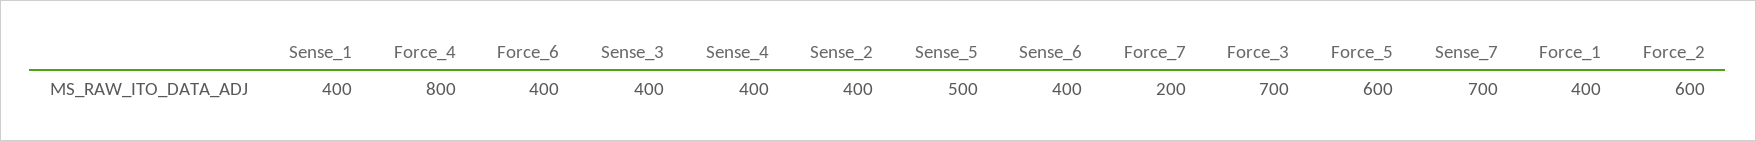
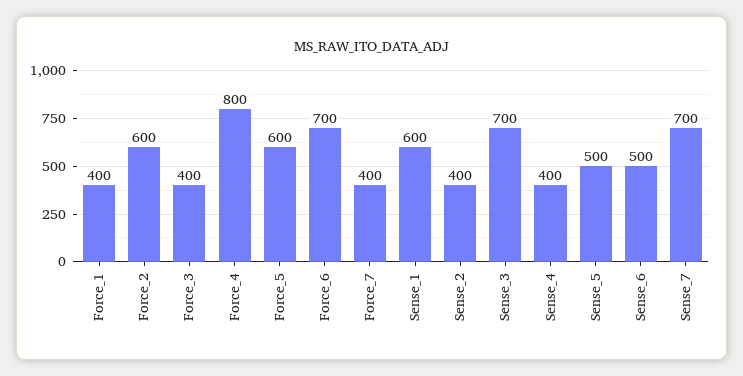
  {
-   "Sense_1": 400,
+   "Sense_1": 600,
    "Force_4": 800,
-   "Force_6": 400,
+   "Force_6": 700,
-   "Sense_3": 400,
+   "Sense_3": 700,
    "Sense_4": 400,
    "Sense_2": 400,
    "Sense_5": 500,
-   "Sense_6": 400,
+   "Sense_6": 500,
-   "Force_7": 200,
+   "Force_7": 400,
-   "Force_3": 700,
+   "Force_3": 400,
    "Force_5": 600,
    "Sense_7": 700,
    "Force_1": 400,
    "Force_2": 600
  }

